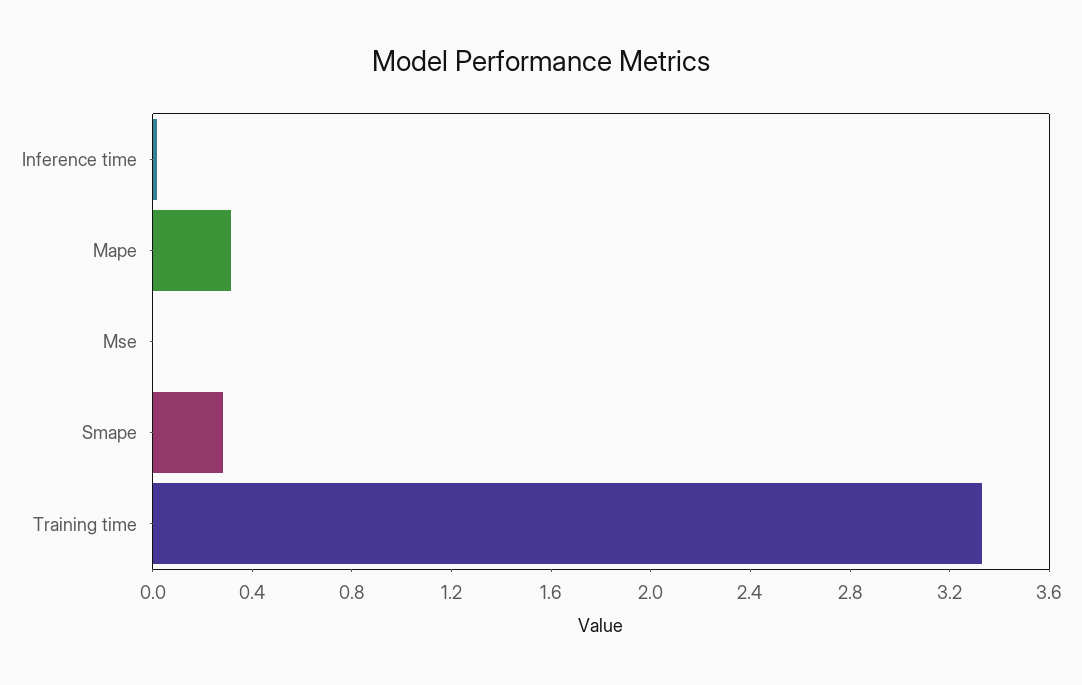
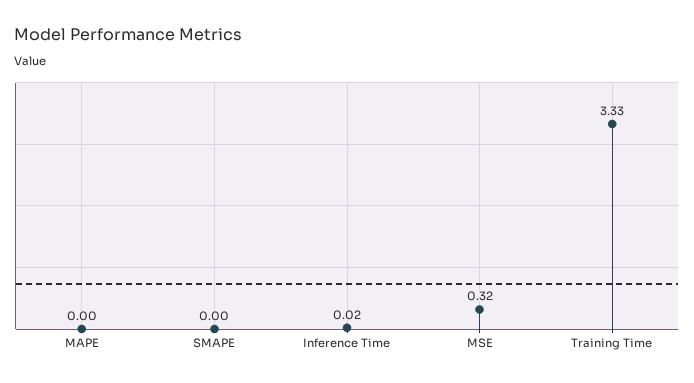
  {
    "Inference time": 0.02,
-   "Mape": 0.3,
+   "Mape": 0,
-   "Mse": 0,
+   "Mse": 0.32,
-   "Smape": 0.3,
+   "Smape": 0,
    "Training time": 3.33
  }

